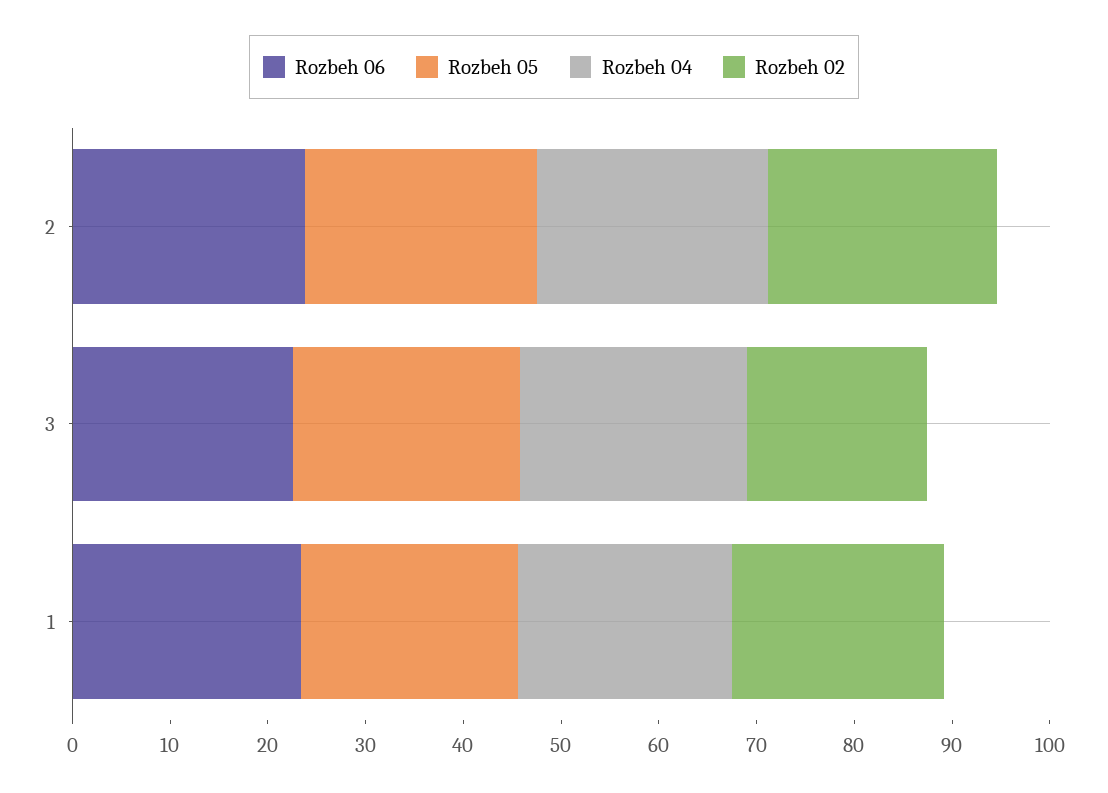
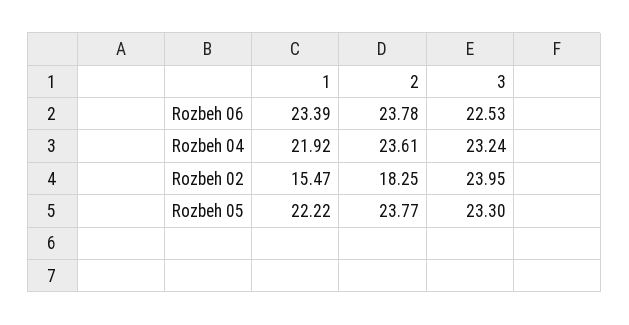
  {
    "Rozbeh 06": {
      "2": 23.78,
      "3": 22.53,
      "1": 23.39
    },
    "Rozbeh 05": {
      "2": 23.77,
      "3": 23.3,
      "1": 22.22
    },
    "Rozbeh 04": {
      "2": 23.61,
      "3": 23.24,
      "1": 21.92
    },
    "Rozbeh 02": {
-     "2": 24,
+     "2": 18.25,
-     "3": 18,
+     "3": 23.95,
-     "1": 22
+     "1": 15.47
    }
  }

